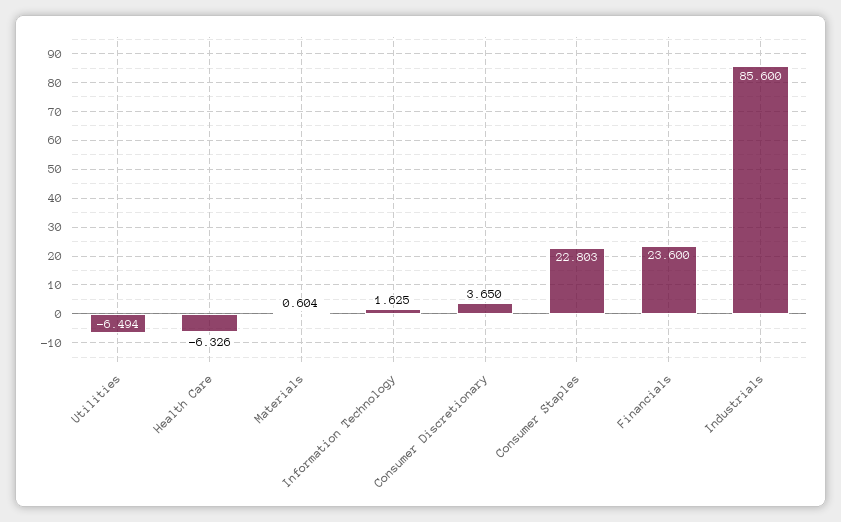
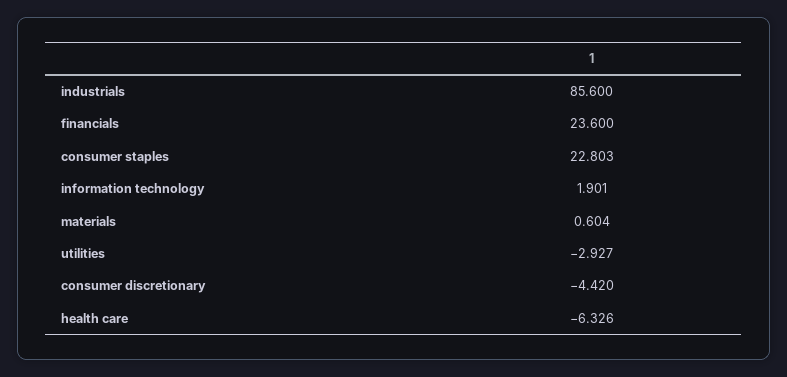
  {
-   "Utilities": -6.494,
+   "Utilities": -2.927,
    "Health Care": -6.326,
    "Materials": 0.604,
-   "Information Technology": 1.625,
+   "Information Technology": 1.901,
-   "Consumer Discretionary": 3.65,
+   "Consumer Discretionary": -4.42,
    "Consumer Staples": 22.803,
    "Financials": 23.6,
    "Industrials": 85.6
  }

